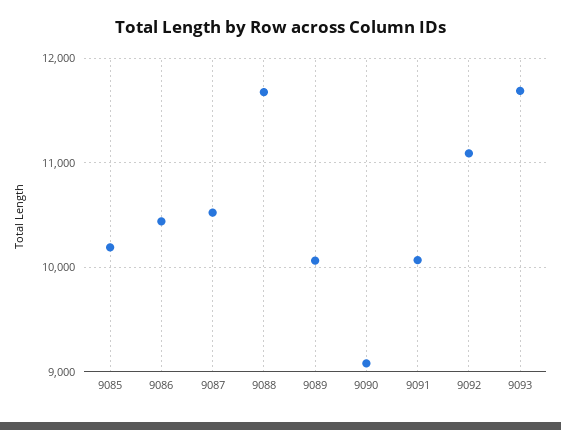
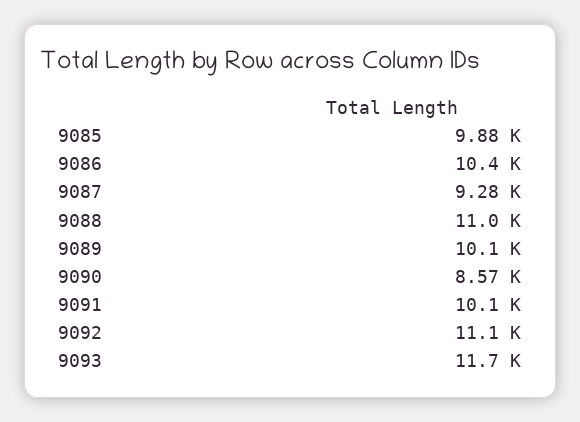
  {
-   "9085": 10200,
+   "9085": 9880,
    "9086": 10400,
-   "9087": 10500,
+   "9087": 9280,
-   "9088": 11700,
+   "9088": 11000,
    "9089": 10100,
-   "9090": 9100,
+   "9090": 8570,
    "9091": 10100,
    "9092": 11100,
    "9093": 11700
  }

